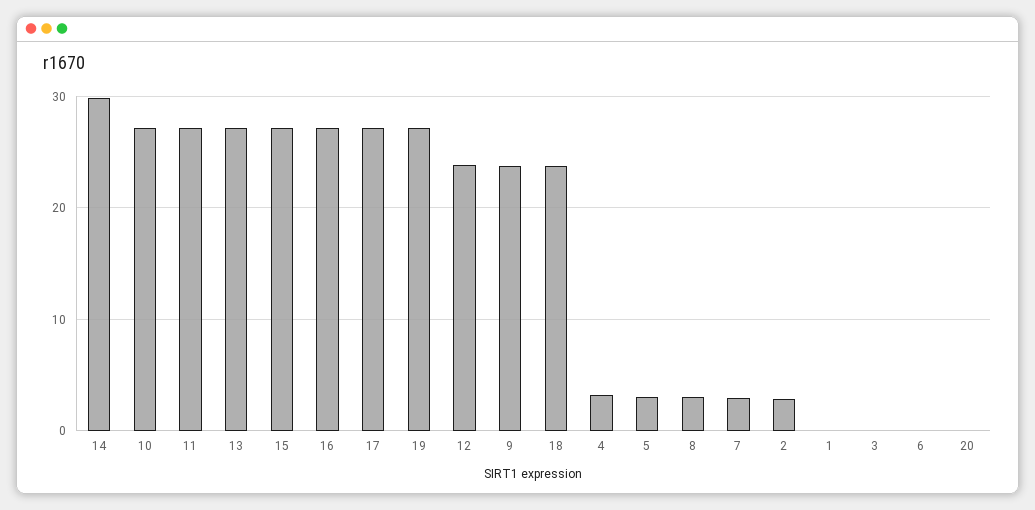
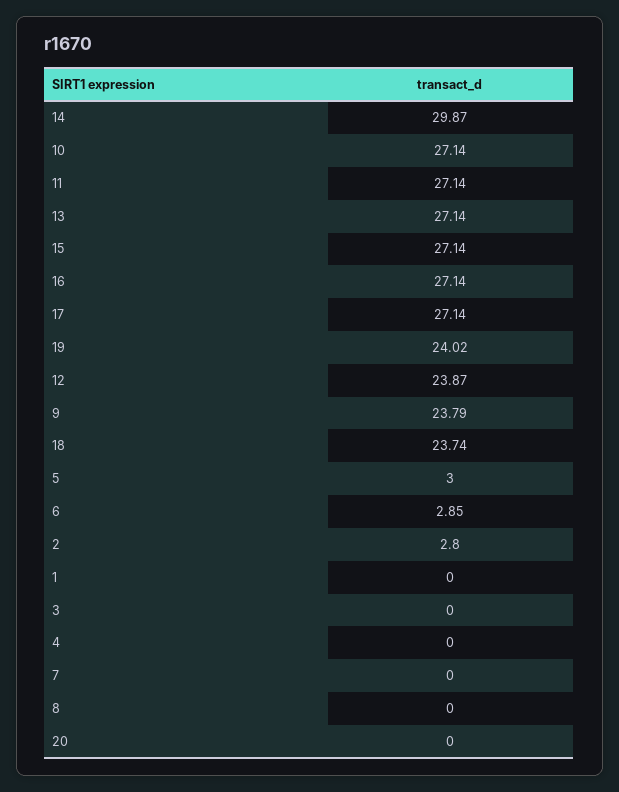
  {
    "14": 29.87,
    "10": 27.14,
    "11": 27.14,
    "13": 27.14,
    "15": 27.14,
    "16": 27.14,
    "17": 27.14,
-   "19": 27,
+   "19": 24.02,
    "12": 23.87,
    "9": 23.79,
    "18": 23.74,
-   "4": 3,
+   "4": 0,
    "5": 3,
-   "8": 3,
+   "8": 0,
-   "7": 3,
+   "7": 0,
    "2": 2.8,
    "1": 0,
    "3": 0,
-   "6": 0,
+   "6": 2.85,
    "20": 0
  }

